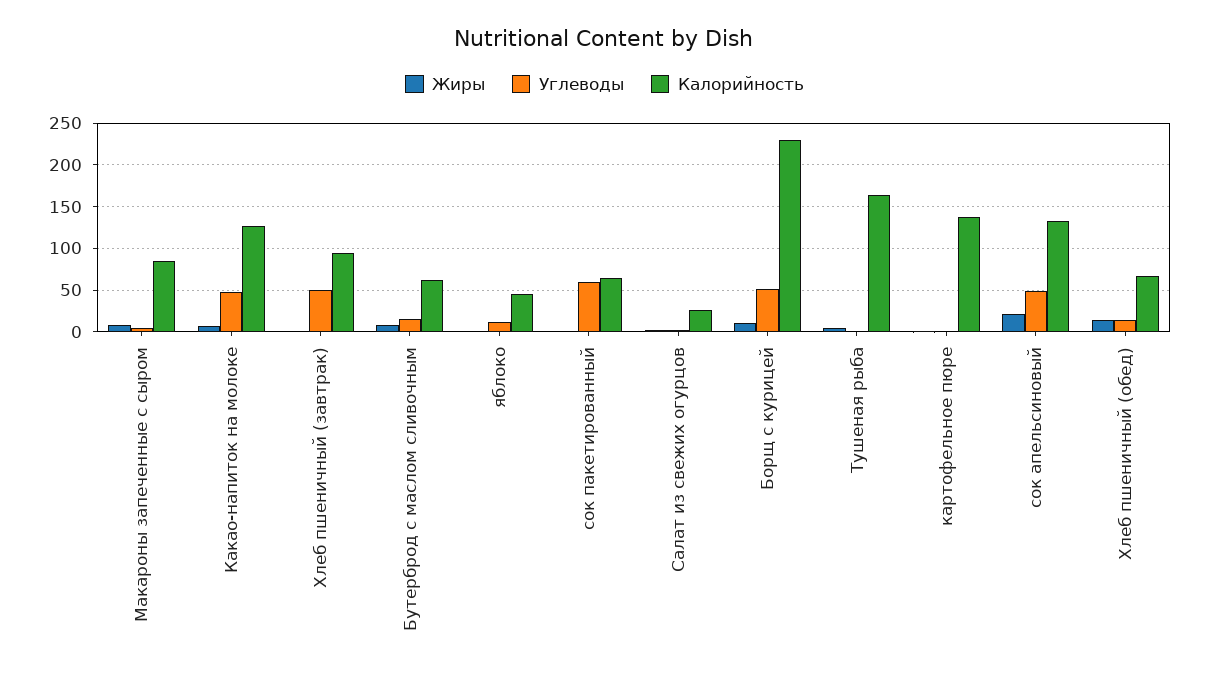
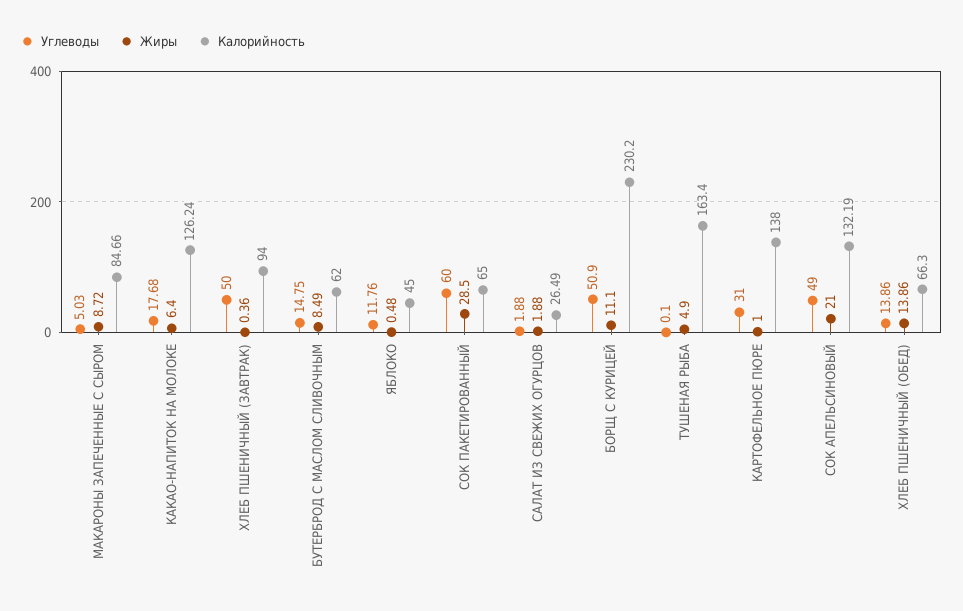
  {
    "Жиры": {
      "Макароны запеченные с сыром": 8.72,
      "Какао-напиток на молоке": 6.4,
      "Хлеб пшеничный (завтрак)": 0.36,
      "Бутерброд с маслом сливочным": 8.49,
      "яблоко": 0.48,
-     "сок пакетированный": 0,
+     "сок пакетированный": 28.5,
      "Салат из свежих огурцов": 1.88,
      "Борщ с курицей": 11.1,
      "Тушеная рыба": 4.9,
      "картофельное пюре": 1,
      "сок апельсиновый": 21,
      "Хлеб пшеничный (обед)": 13.86
    },
    "Углеводы": {
      "Макароны запеченные с сыром": 5.03,
-     "Какао-напиток на молоке": 50,
+     "Какао-напиток на молоке": 17.68,
      "Хлеб пшеничный (завтрак)": 50,
      "Бутерброд с маслом сливочным": 14.75,
      "яблоко": 11.76,
      "сок пакетированный": 60,
      "Салат из свежих огурцов": 1.88,
      "Борщ с курицей": 50.9,
      "Тушеная рыба": 0.1,
-     "картофельное пюре": 0,
+     "картофельное пюре": 31,
      "сок апельсиновый": 49,
      "Хлеб пшеничный (обед)": 13.86
    },
    "Калорийность": {
      "Макароны запеченные с сыром": 84.66,
      "Какао-напиток на молоке": 126.24,
      "Хлеб пшеничный (завтрак)": 94,
      "Бутерброд с маслом сливочным": 62,
      "яблоко": 45,
      "сок пакетированный": 65,
      "Салат из свежих огурцов": 26.49,
      "Борщ с курицей": 230.2,
      "Тушеная рыба": 163.4,
      "картофельное пюре": 138,
      "сок апельсиновый": 132.19,
      "Хлеб пшеничный (обед)": 66.3
    }
  }

